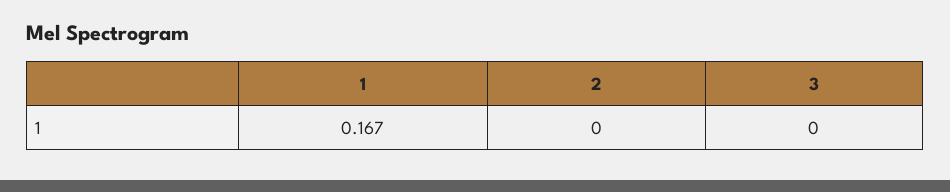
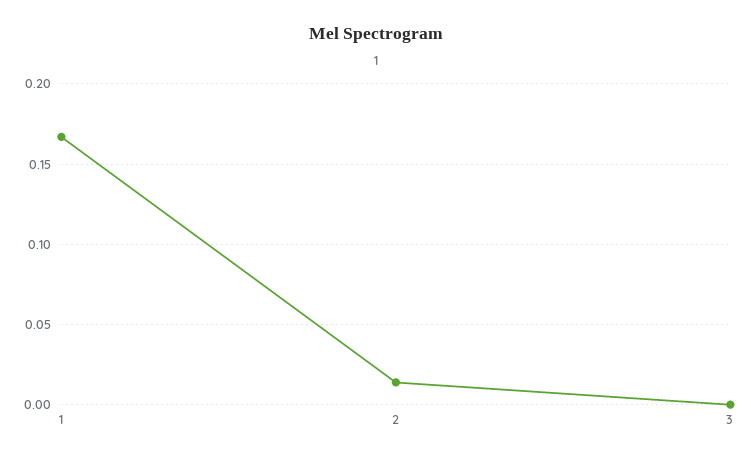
  {
    "1": 0.167,
-   "2": 0,
+   "2": 0.015,
    "3": 0
  }

